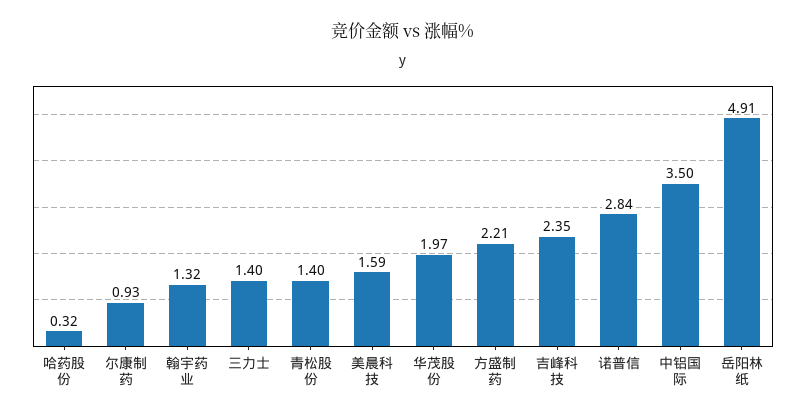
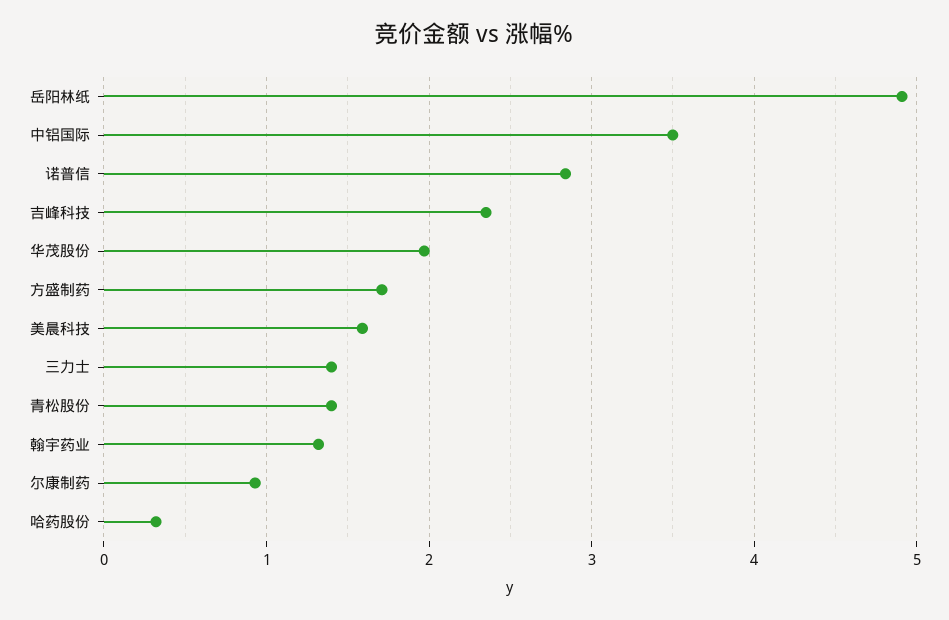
  {
    "哈药股份": 0.32,
    "尔康制药": 0.93,
    "翰宇药业": 1.32,
    "三力士": 1.4,
    "青松股份": 1.4,
    "美晨科技": 1.59,
    "华茂股份": 1.97,
-   "方盛制药": 2.21,
+   "方盛制药": 1.7,
    "吉峰科技": 2.35,
    "诺普信": 2.84,
    "中铝国际": 3.5,
    "岳阳林纸": 4.91
  }

